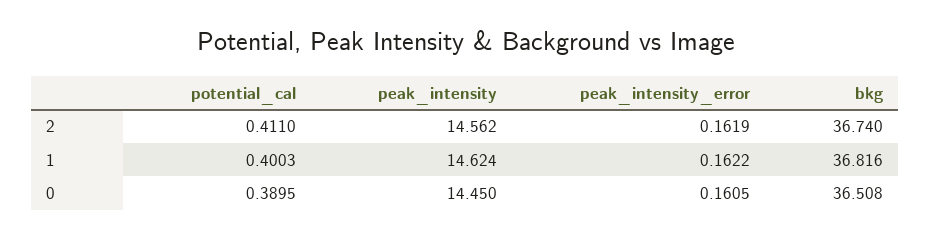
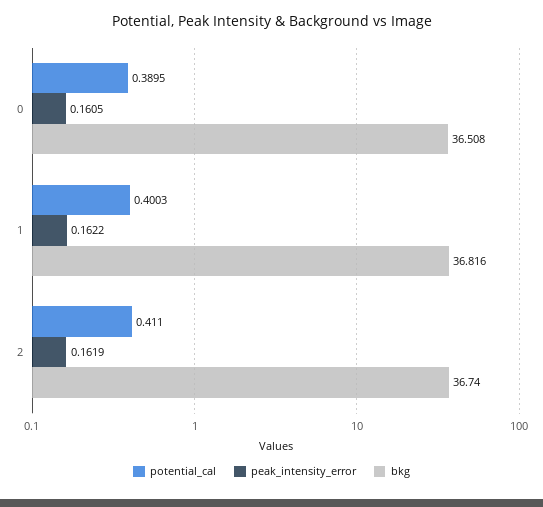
  {
    "potential_cal": {
      "2": 0.411,
      "1": 0.4003,
      "0": 0.3895
    },
-   "peak_intensity": {
-     "2": 14.562,
-     "1": 14.624,
-     "0": 14.45
-   },
    "peak_intensity_error": {
      "2": 0.1619,
      "1": 0.1622,
      "0": 0.1605
    },
    "bkg": {
      "2": 36.74,
      "1": 36.816,
      "0": 36.508
    }
  }

